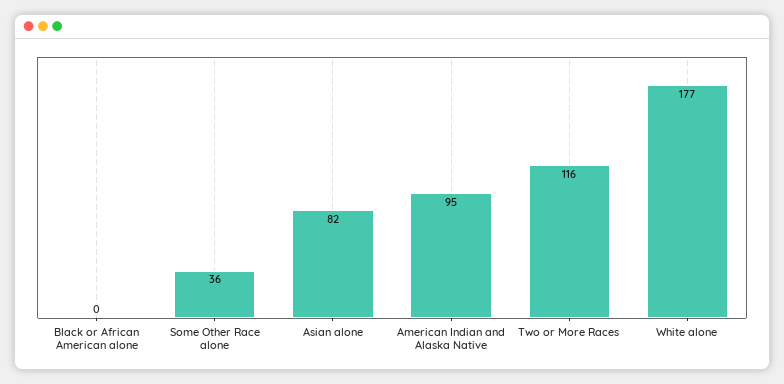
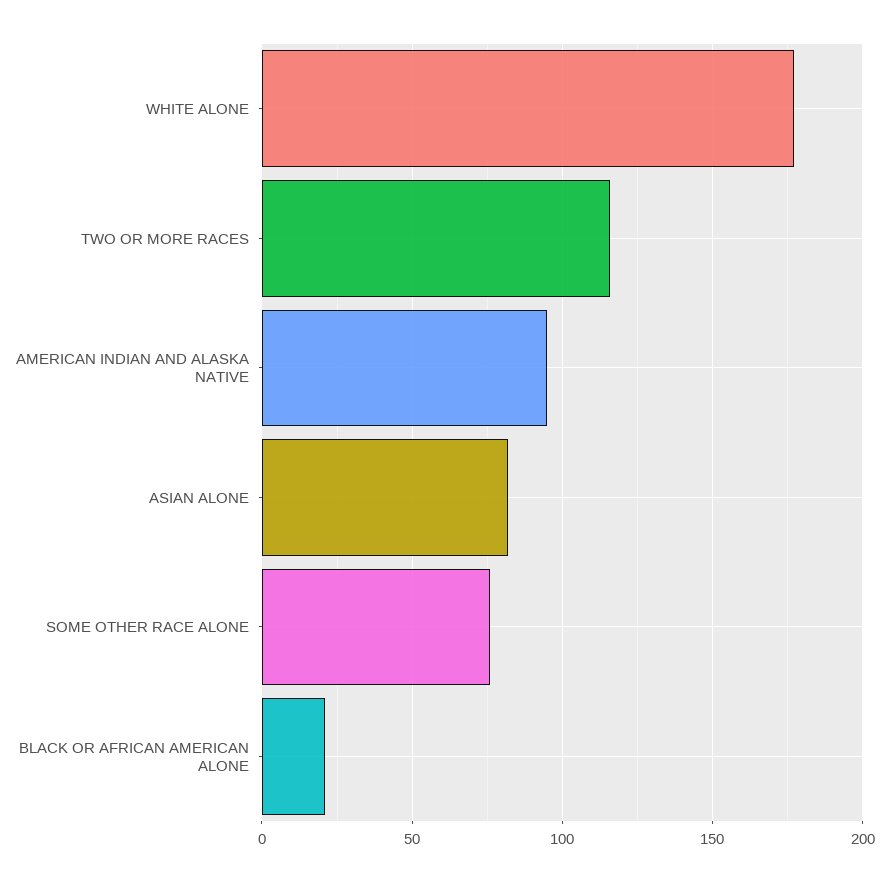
  {
-   "Black or African American alone": 0,
+   "Black or African American alone": 20,
-   "Some Other Race alone": 36,
+   "Some Other Race alone": 75,
    "Asian alone": 82,
    "American Indian and Alaska Native": 95,
    "Two or More Races": 116,
    "White alone": 177
  }

